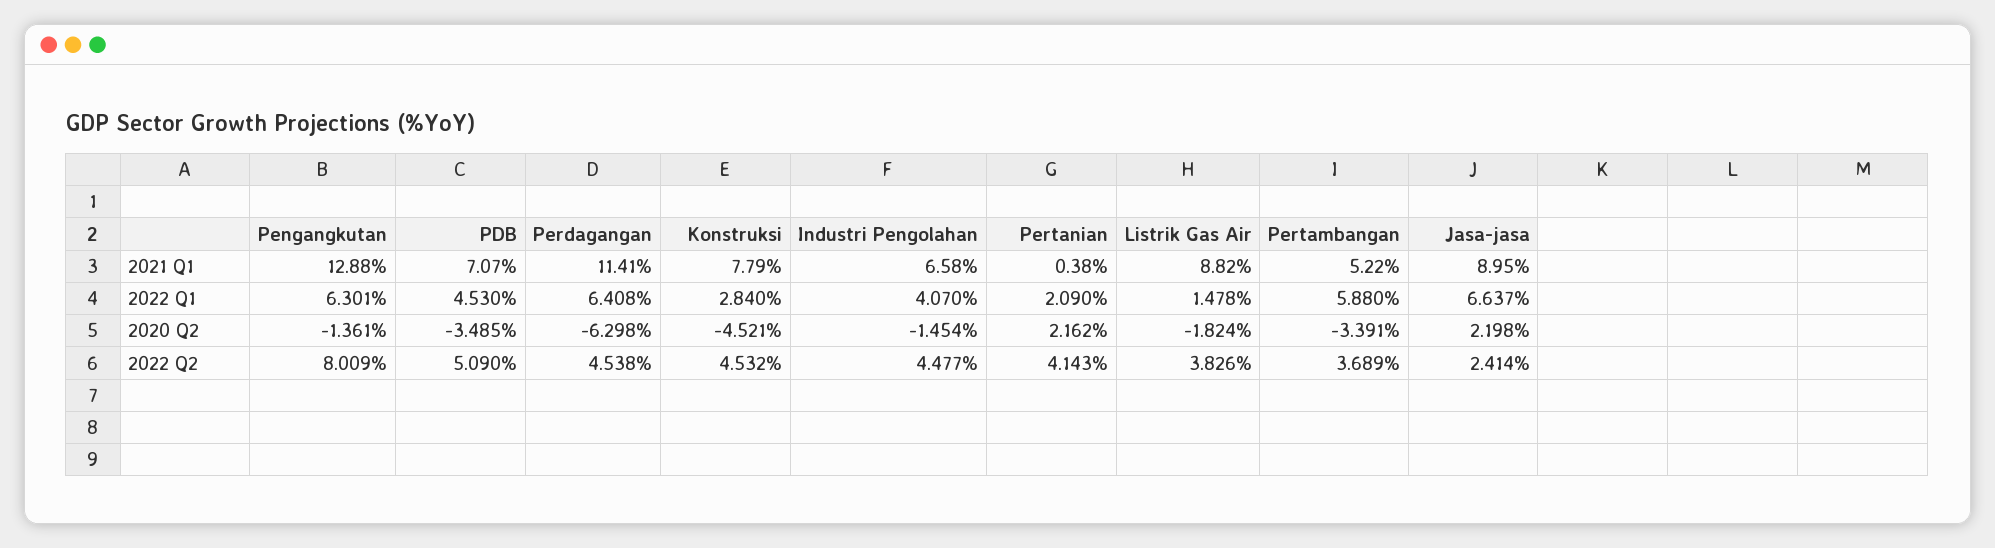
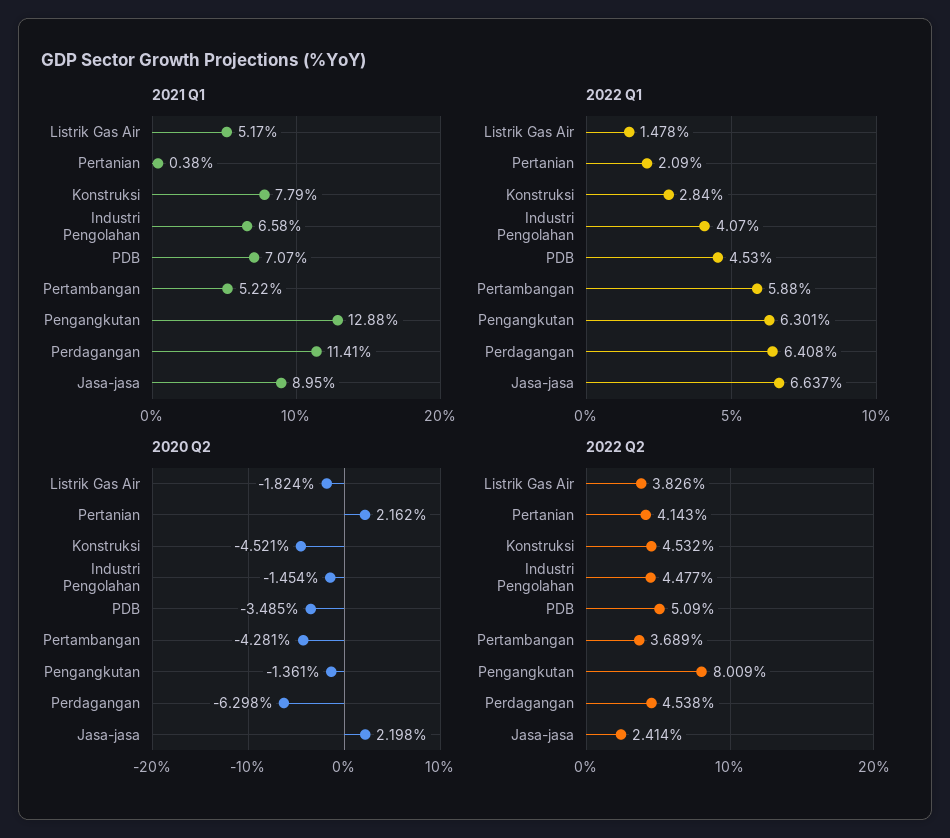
  {
    "2021 Q1": {
      "Pengangkutan": 12.88,
      "PDB": 7.07,
      "Perdagangan": 11.41,
      "Konstruksi": 7.79,
      "Industri Pengolahan": 6.58,
      "Pertanian": 0.38,
-     "Listrik Gas Air": 8.82,
+     "Listrik Gas Air": 5.17,
      "Pertambangan": 5.22,
      "Jasa-jasa": 8.95
    },
    "2022 Q1": {
      "Pengangkutan": 6.301,
      "PDB": 4.53,
      "Perdagangan": 6.408,
      "Konstruksi": 2.84,
      "Industri Pengolahan": 4.07,
      "Pertanian": 2.09,
      "Listrik Gas Air": 1.478,
      "Pertambangan": 5.88,
      "Jasa-jasa": 6.637
    },
    "2020 Q2": {
      "Pengangkutan": -1.361,
      "PDB": -3.485,
      "Perdagangan": -6.298,
      "Konstruksi": -4.521,
      "Industri Pengolahan": -1.454,
      "Pertanian": 2.162,
      "Listrik Gas Air": -1.824,
-     "Pertambangan": -3.391,
+     "Pertambangan": -4.281,
      "Jasa-jasa": 2.198
    },
    "2022 Q2": {
      "Pengangkutan": 8.009,
      "PDB": 5.09,
      "Perdagangan": 4.538,
      "Konstruksi": 4.532,
      "Industri Pengolahan": 4.477,
      "Pertanian": 4.143,
      "Listrik Gas Air": 3.826,
      "Pertambangan": 3.689,
      "Jasa-jasa": 2.414
    }
  }

